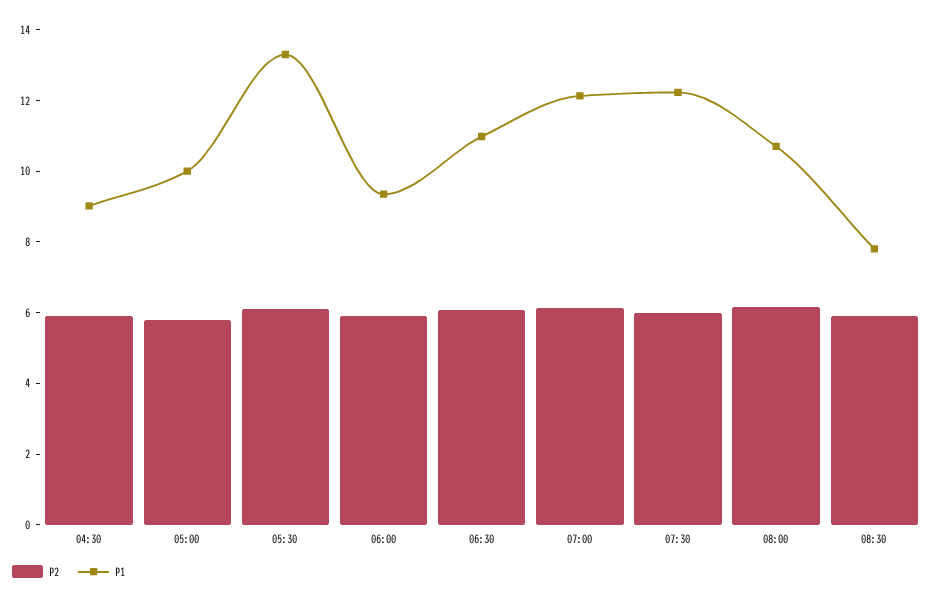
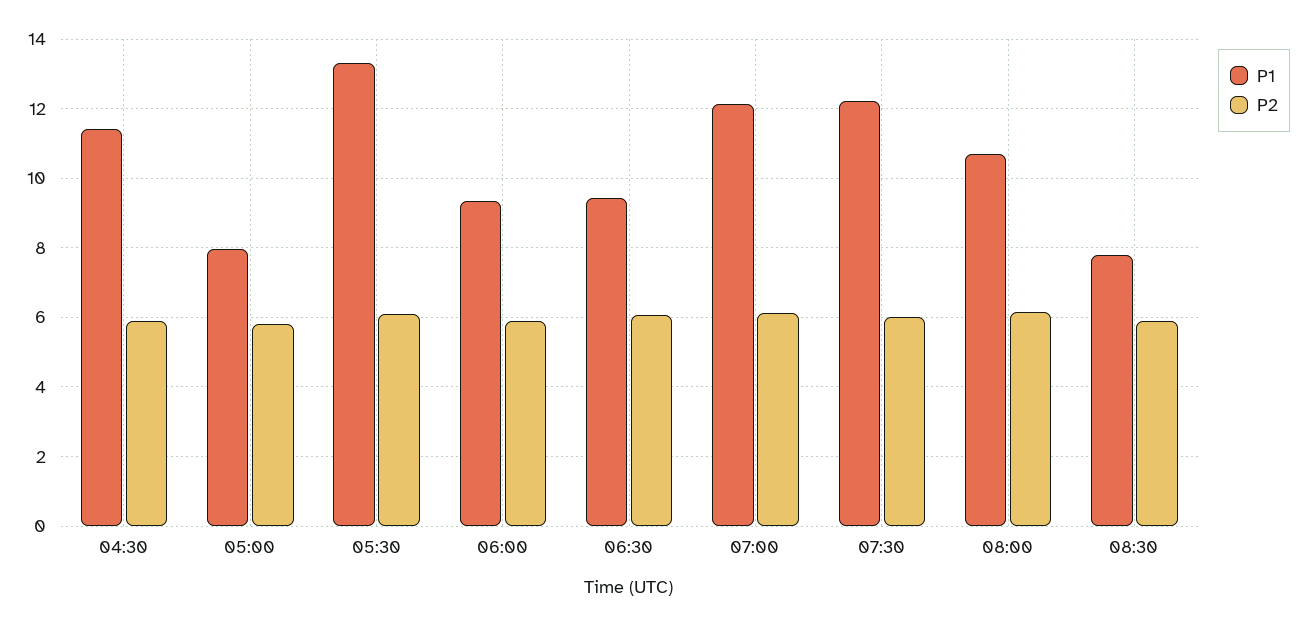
  {
    "P2": {
      "04:30": 6,
      "05:00": 5.8,
      "05:30": 6.2,
      "06:00": 6,
      "06:30": 6,
      "07:00": 6.2,
      "07:30": 6,
      "08:00": 6.2,
      "08:30": 6
    },
    "P1": {
-     "04:30": 9,
+     "04:30": 11.4,
-     "05:00": 10,
+     "05:00": 8,
      "05:30": 13.4,
      "06:00": 9.4,
-     "06:30": 11,
+     "06:30": 9.4,
      "07:00": 12.2,
      "07:30": 12.2,
      "08:00": 10.8,
      "08:30": 7.8
    }
  }

